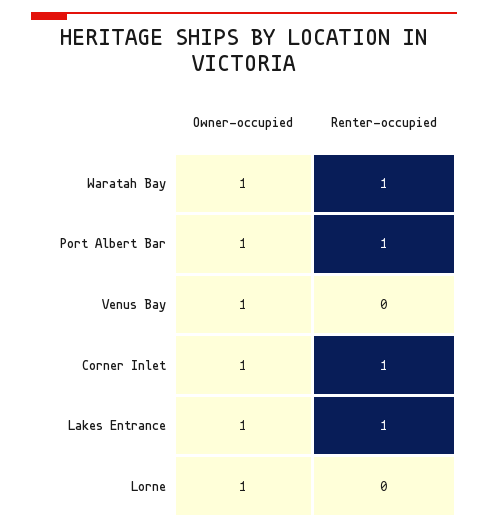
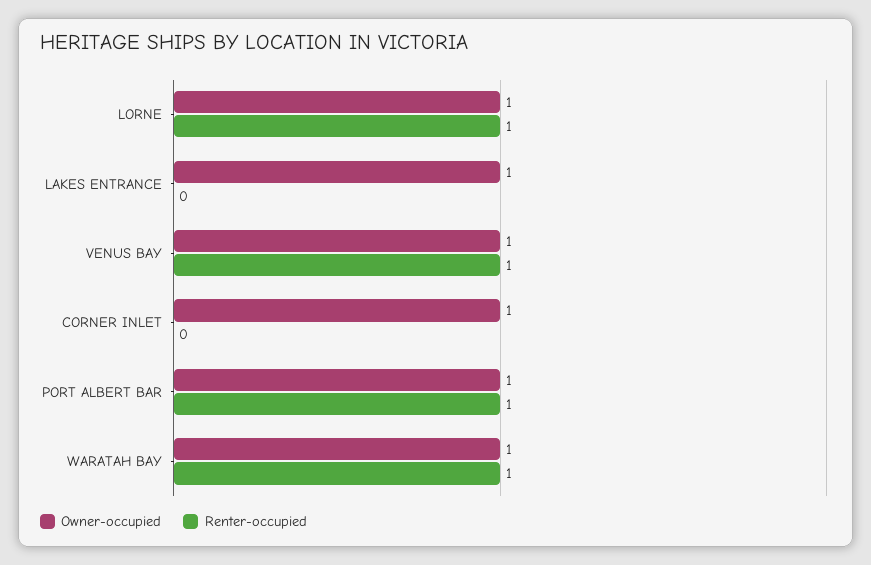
  {
    "Owner-occupied": {
      "Waratah Bay": 1,
      "Port Albert Bar": 1,
      "Venus Bay": 1,
      "Corner Inlet": 1,
      "Lakes Entrance": 1,
      "Lorne": 1
    },
    "Renter-occupied": {
      "Waratah Bay": 1,
      "Port Albert Bar": 1,
-     "Venus Bay": 0,
+     "Venus Bay": 1,
-     "Corner Inlet": 1,
+     "Corner Inlet": 0,
-     "Lakes Entrance": 1,
+     "Lakes Entrance": 0,
-     "Lorne": 0
+     "Lorne": 1
    }
  }

